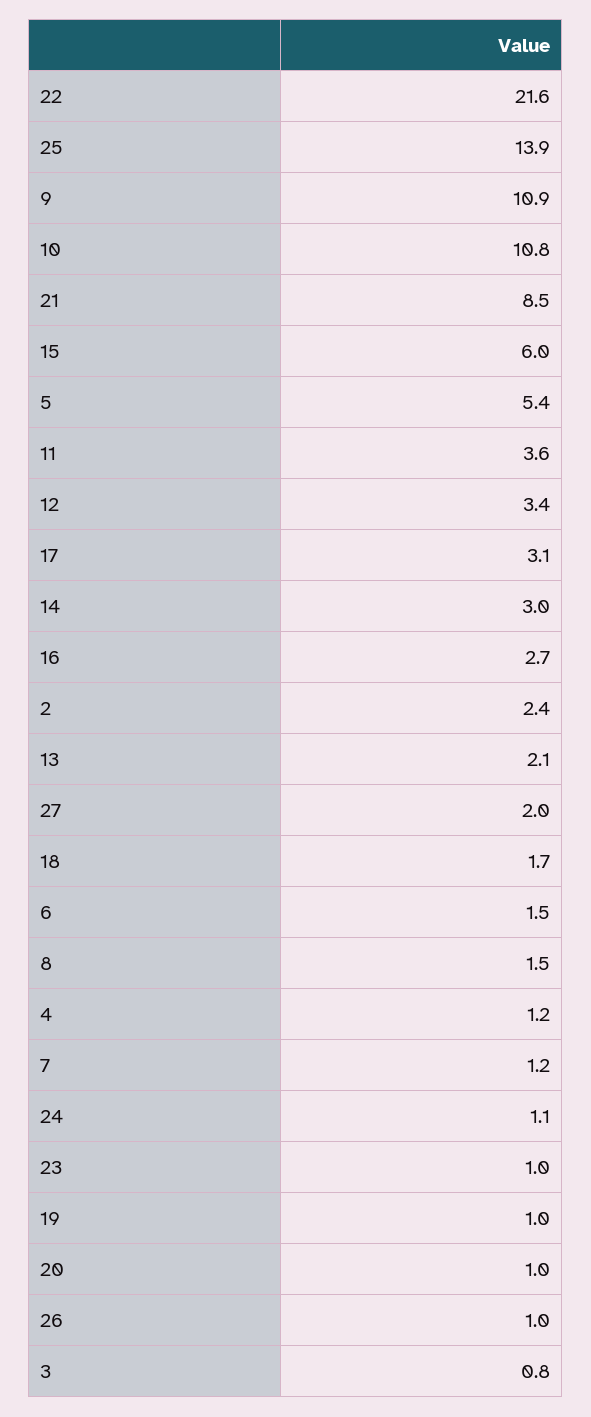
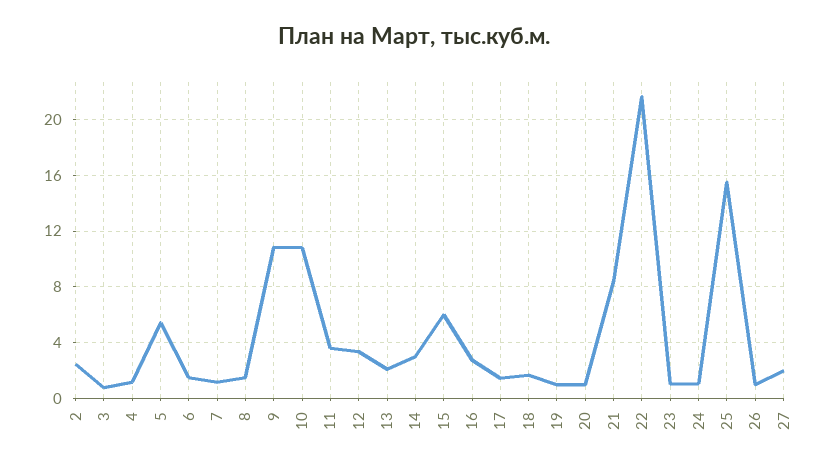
  {
    "22": 21.6,
-   "25": 13.9,
+   "25": 15.5,
    "9": 10.9,
    "10": 10.8,
    "21": 8.5,
    "15": 6,
    "5": 5.4,
    "11": 3.6,
    "12": 3.4,
-   "17": 3.1,
+   "17": 1.5,
    "14": 3,
    "16": 2.7,
    "2": 2.4,
    "13": 2.1,
    "27": 2,
    "18": 1.7,
    "6": 1.5,
    "8": 1.5,
    "4": 1.2,
    "7": 1.2,
    "24": 1.1,
    "23": 1,
    "19": 1,
    "20": 1,
    "26": 1,
    "3": 0.8
  }

